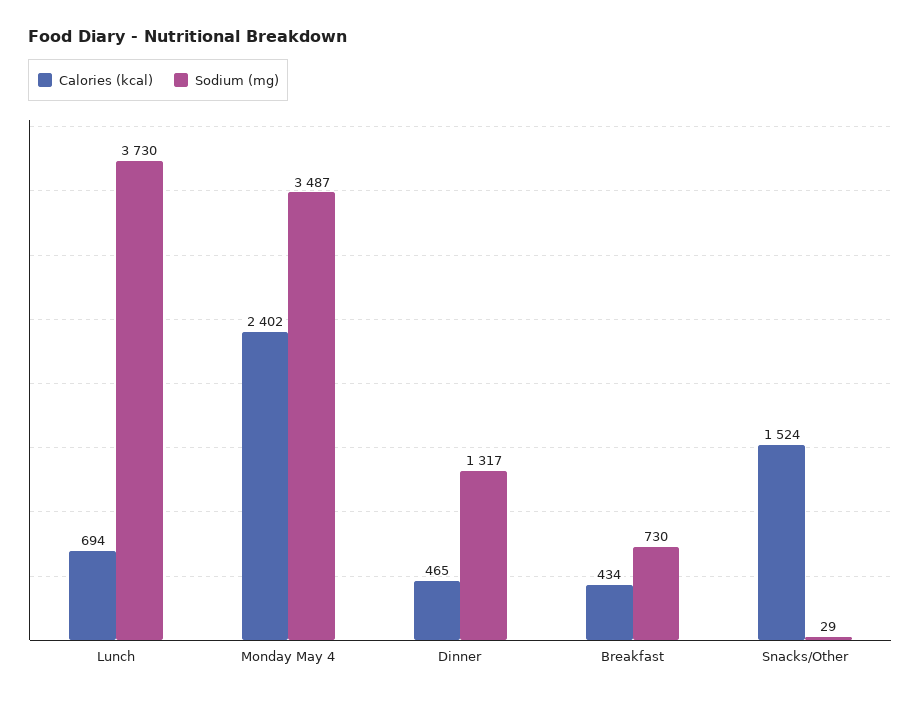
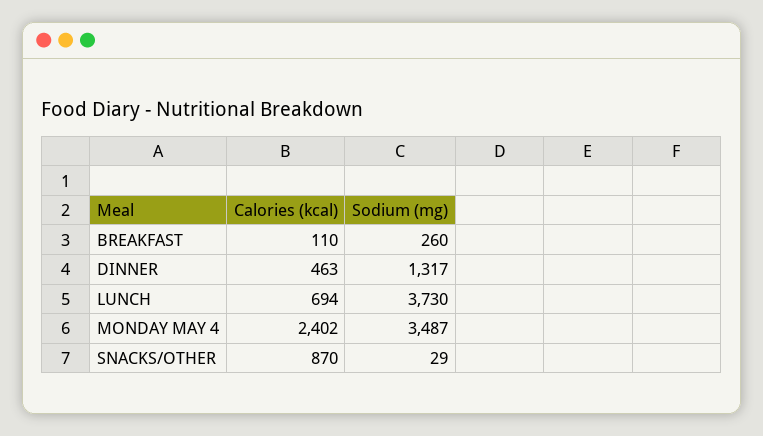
  {
    "Calories (kcal)": {
      "Lunch": 694,
      "Monday May 4": 2402,
-     "Dinner": 465,
+     "Dinner": 463,
-     "Breakfast": 434,
+     "Breakfast": 110,
-     "Snacks/Other": 1524
+     "Snacks/Other": 870
    },
    "Sodium (mg)": {
      "Lunch": 3730,
      "Monday May 4": 3487,
      "Dinner": 1317,
-     "Breakfast": 730,
+     "Breakfast": 260,
      "Snacks/Other": 29
    }
  }

